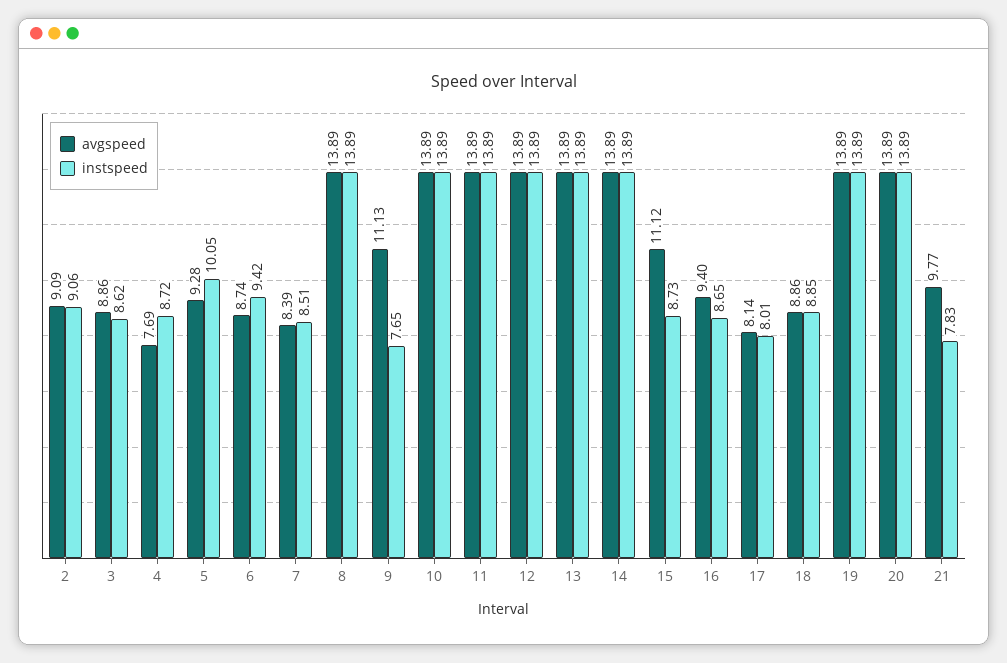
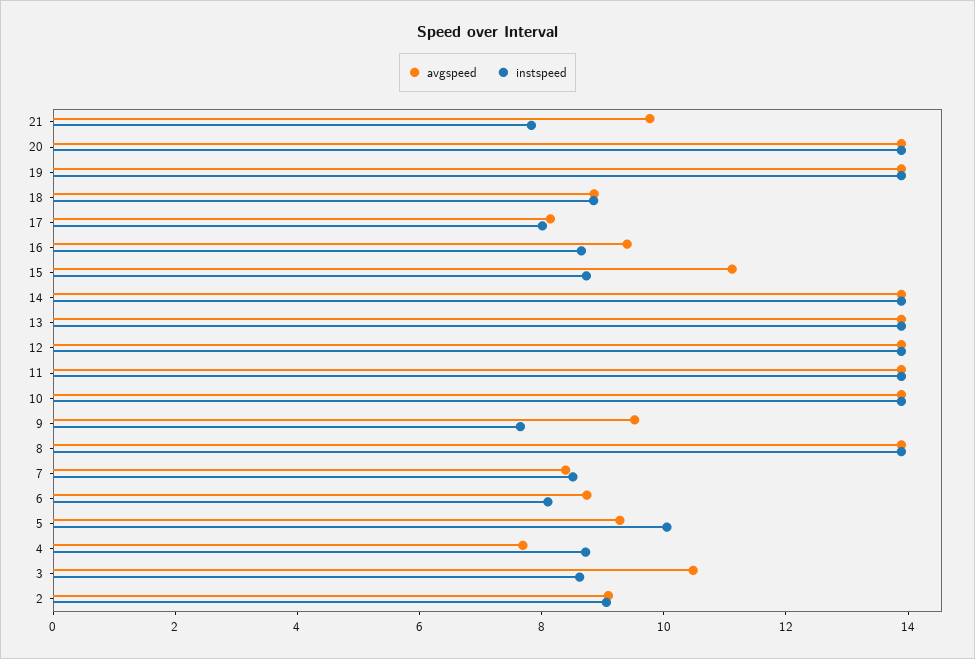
  {
    "avgspeed": {
      "2": 9.09,
-     "3": 8.86,
+     "3": 10.5,
      "4": 7.69,
      "5": 9.28,
      "6": 8.74,
      "7": 8.39,
      "8": 13.89,
-     "9": 11.13,
+     "9": 9.5,
      "10": 13.89,
      "11": 13.89,
      "12": 13.89,
      "13": 13.89,
      "14": 13.89,
      "15": 11.12,
      "16": 9.4,
      "17": 8.14,
      "18": 8.86,
      "19": 13.89,
      "20": 13.89,
      "21": 9.77
    },
    "instspeed": {
      "2": 9.06,
      "3": 8.62,
      "4": 8.72,
      "5": 10.05,
-     "6": 9.42,
+     "6": 8,
      "7": 8.51,
      "8": 13.89,
      "9": 7.65,
      "10": 13.89,
      "11": 13.89,
      "12": 13.89,
      "13": 13.89,
      "14": 13.89,
      "15": 8.73,
      "16": 8.65,
      "17": 8.01,
      "18": 8.85,
      "19": 13.89,
      "20": 13.89,
      "21": 7.83
    }
  }

